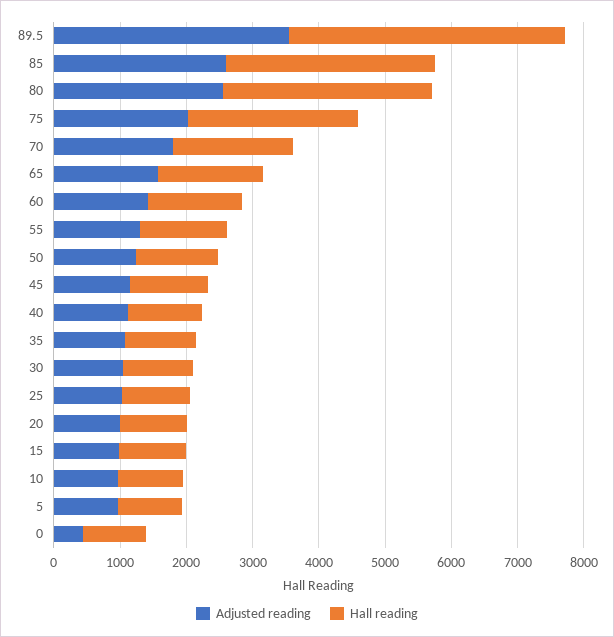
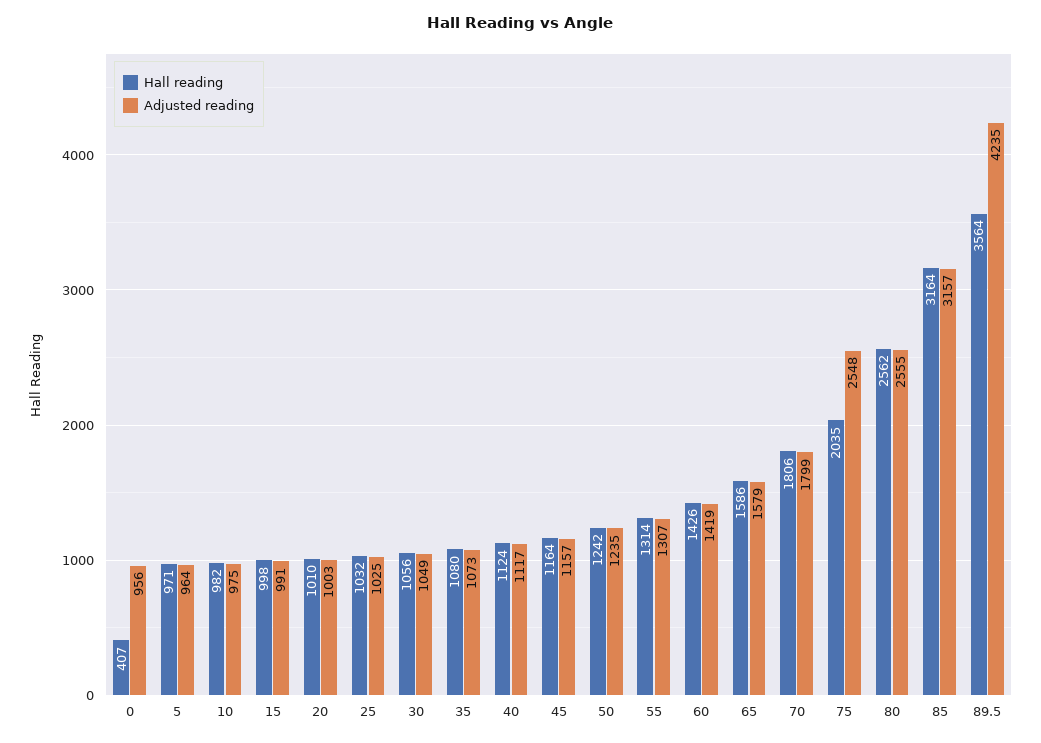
  {
    "Adjusted reading": {
-     "89.5": 3600,
+     "89.5": 4235,
-     "85": 2600,
+     "85": 3157,
      "80": 2555,
-     "75": 2000,
+     "75": 2548,
      "70": 1799,
      "65": 1579,
      "60": 1419,
      "55": 1307,
      "50": 1235,
      "45": 1157,
      "40": 1117,
      "35": 1073,
      "30": 1049,
      "25": 1025,
      "20": 1003,
      "15": 991,
      "10": 975,
      "5": 964,
-     "0": 400
+     "0": 956
    },
    "Hall reading": {
-     "89.5": 4200,
+     "89.5": 3564,
      "85": 3164,
-     "80": 3200,
+     "80": 2562,
-     "75": 2600,
+     "75": 2035,
      "70": 1806,
      "65": 1586,
      "60": 1426,
      "55": 1314,
      "50": 1242,
      "45": 1164,
      "40": 1124,
      "35": 1080,
      "30": 1056,
      "25": 1032,
      "20": 1010,
      "15": 998,
      "10": 982,
      "5": 971,
-     "0": 1000
+     "0": 407
    }
  }

